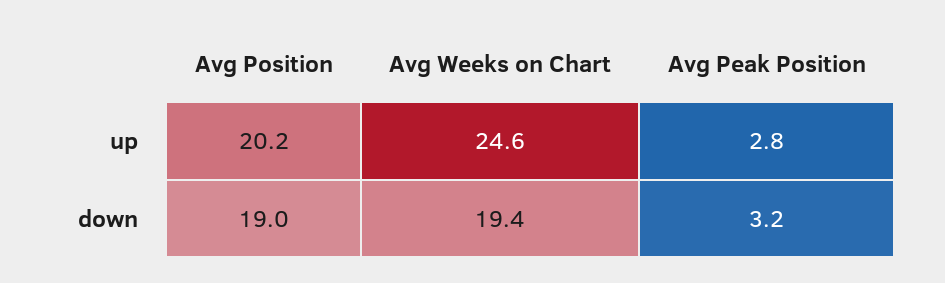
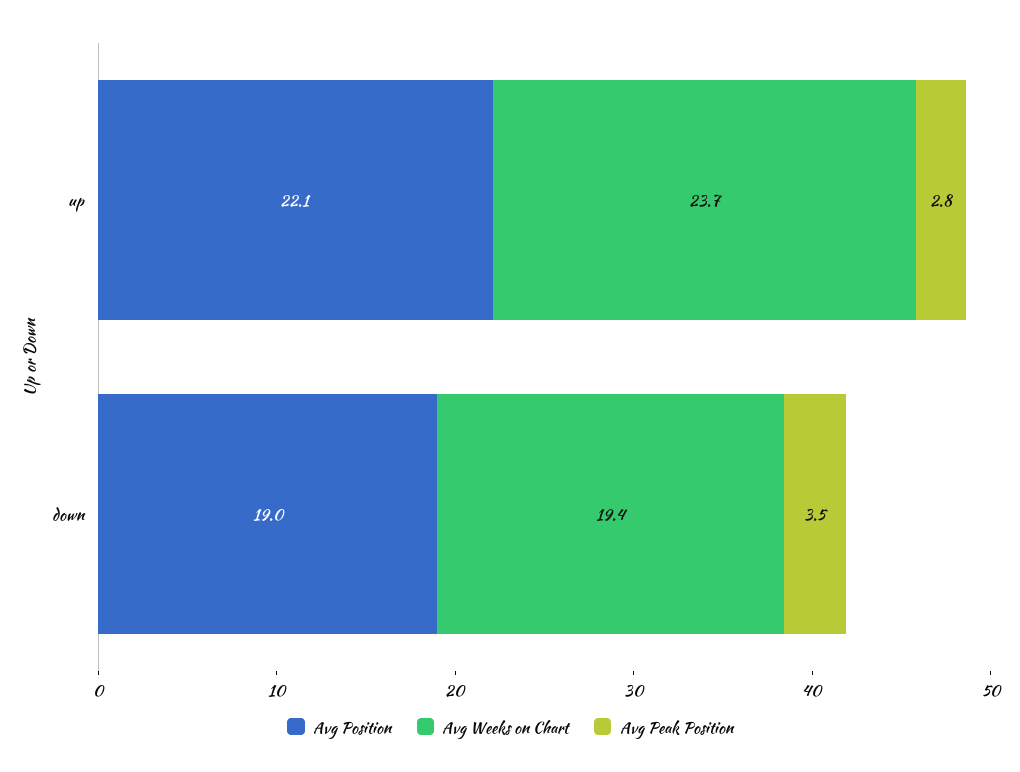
  {
    "Avg Position": {
-     "up": 20.2,
+     "up": 22.1,
      "down": 19
    },
    "Avg Weeks on Chart": {
-     "up": 24.6,
+     "up": 23.7,
      "down": 19.4
    },
    "Avg Peak Position": {
      "up": 2.8,
-     "down": 3.2
+     "down": 3.5
    }
  }

